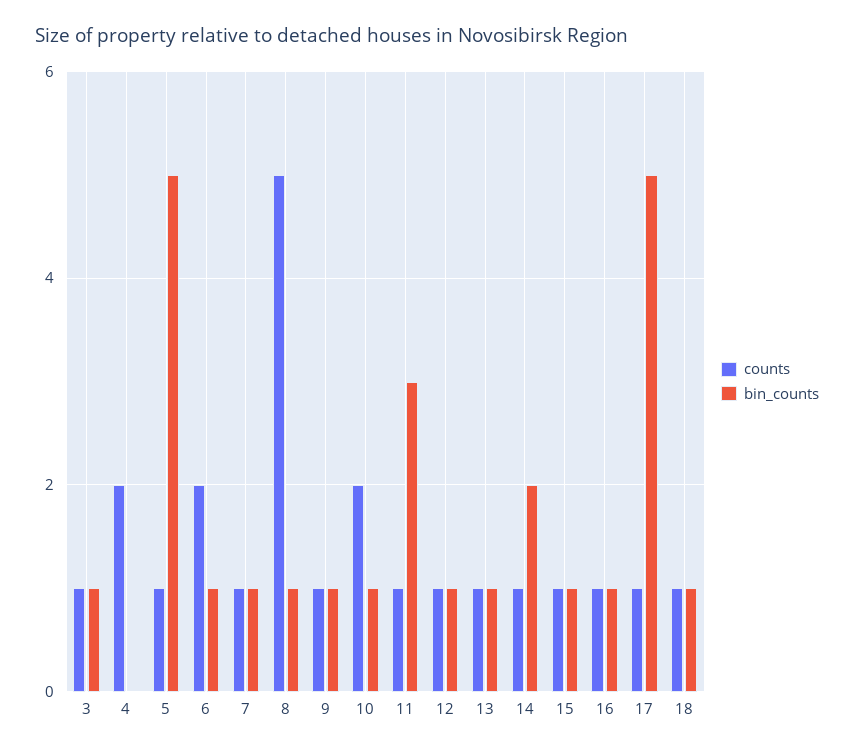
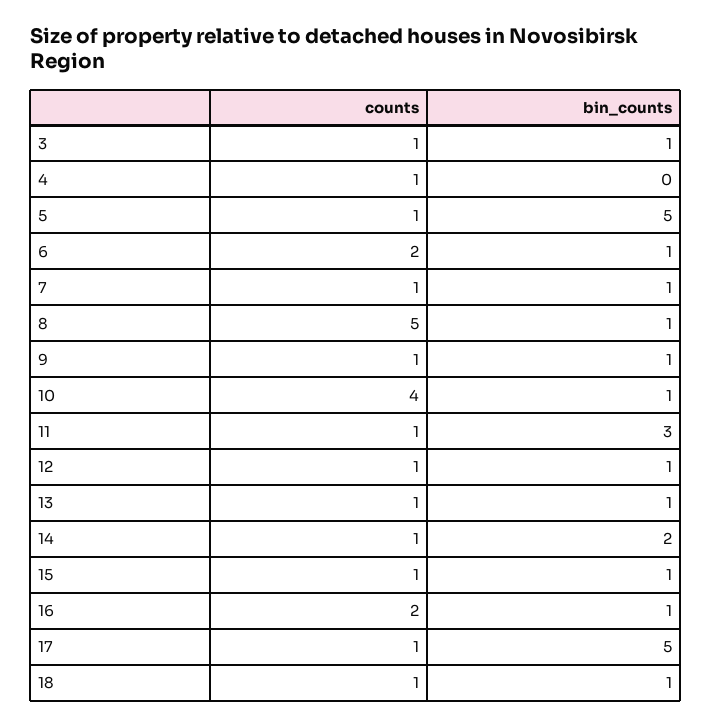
  {
    "counts": {
      "3": 1,
-     "4": 2,
+     "4": 1,
      "5": 1,
      "6": 2,
      "7": 1,
      "8": 5,
      "9": 1,
-     "10": 2,
+     "10": 4,
      "11": 1,
      "12": 1,
      "13": 1,
      "14": 1,
      "15": 1,
-     "16": 1,
+     "16": 2,
      "17": 1,
      "18": 1
    },
    "bin_counts": {
      "3": 1,
      "4": 0,
      "5": 5,
      "6": 1,
      "7": 1,
      "8": 1,
      "9": 1,
      "10": 1,
      "11": 3,
      "12": 1,
      "13": 1,
      "14": 2,
      "15": 1,
      "16": 1,
      "17": 5,
      "18": 1
    }
  }

